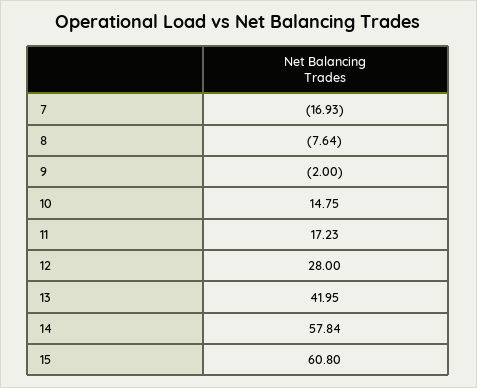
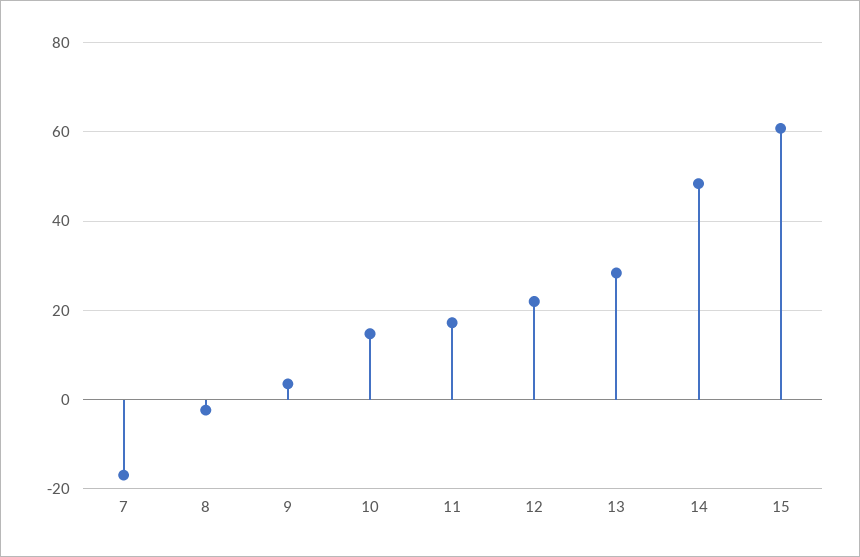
  {
    "7": -16.93,
-   "8": -7.64,
+   "8": -2,
-   "9": -2,
+   "9": 4,
    "10": 14.75,
    "11": 17.23,
-   "12": 28,
+   "12": 22,
-   "13": 41.95,
+   "13": 28,
-   "14": 57.84,
+   "14": 48,
    "15": 60.8
  }

